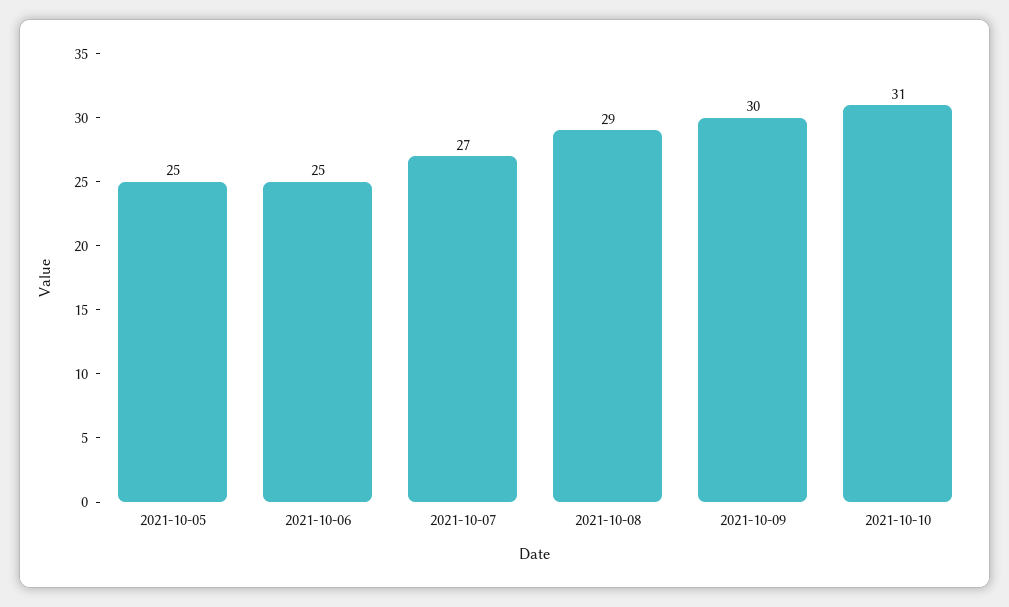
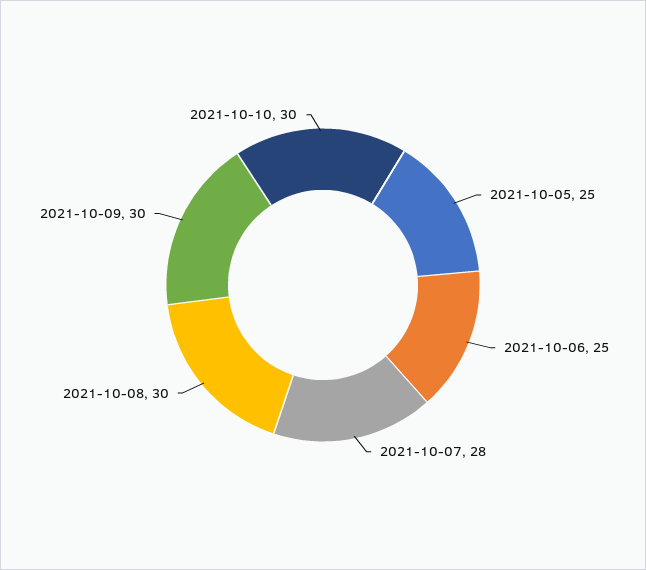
  {
    "2021-10-05": 25,
    "2021-10-06": 25,
-   "2021-10-07": 27,
+   "2021-10-07": 28,
-   "2021-10-08": 29,
+   "2021-10-08": 30,
    "2021-10-09": 30,
-   "2021-10-10": 31
+   "2021-10-10": 30
  }

